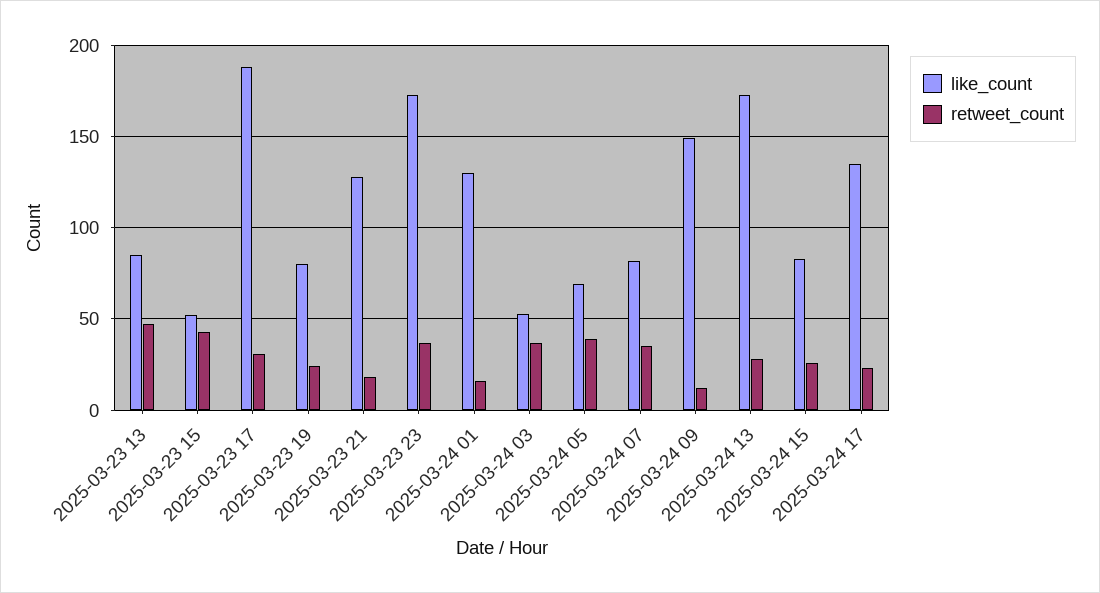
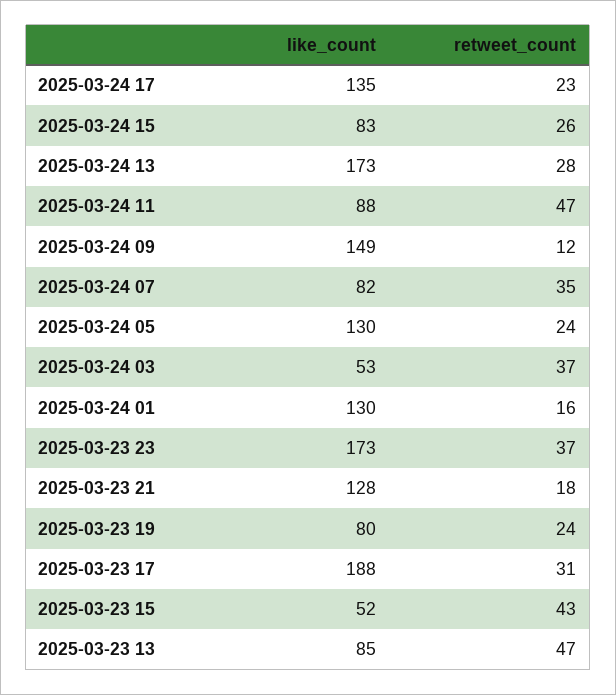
  {
    "like_count": {
      "2025-03-23 13": 85,
      "2025-03-23 15": 52,
      "2025-03-23 17": 188,
      "2025-03-23 19": 80,
      "2025-03-23 21": 128,
      "2025-03-23 23": 173,
      "2025-03-24 01": 130,
      "2025-03-24 03": 53,
-     "2025-03-24 05": 70,
+     "2025-03-24 05": 130,
      "2025-03-24 07": 82,
      "2025-03-24 09": 149,
      "2025-03-24 13": 173,
      "2025-03-24 15": 83,
-     "2025-03-24 17": 135
+     "2025-03-24 17": 135,
+     "2025-03-24 11": 88
    },
    "retweet_count": {
      "2025-03-23 13": 47,
      "2025-03-23 15": 43,
      "2025-03-23 17": 31,
      "2025-03-23 19": 24,
      "2025-03-23 21": 18,
      "2025-03-23 23": 37,
      "2025-03-24 01": 16,
      "2025-03-24 03": 37,
-     "2025-03-24 05": 40,
+     "2025-03-24 05": 24,
      "2025-03-24 07": 35,
      "2025-03-24 09": 12,
      "2025-03-24 13": 28,
      "2025-03-24 15": 26,
-     "2025-03-24 17": 23
+     "2025-03-24 17": 23,
+     "2025-03-24 11": 47
    }
  }

